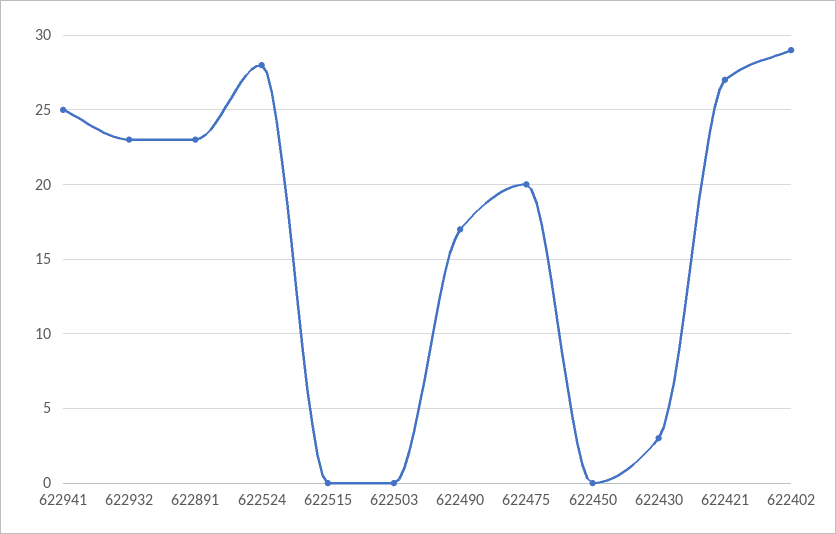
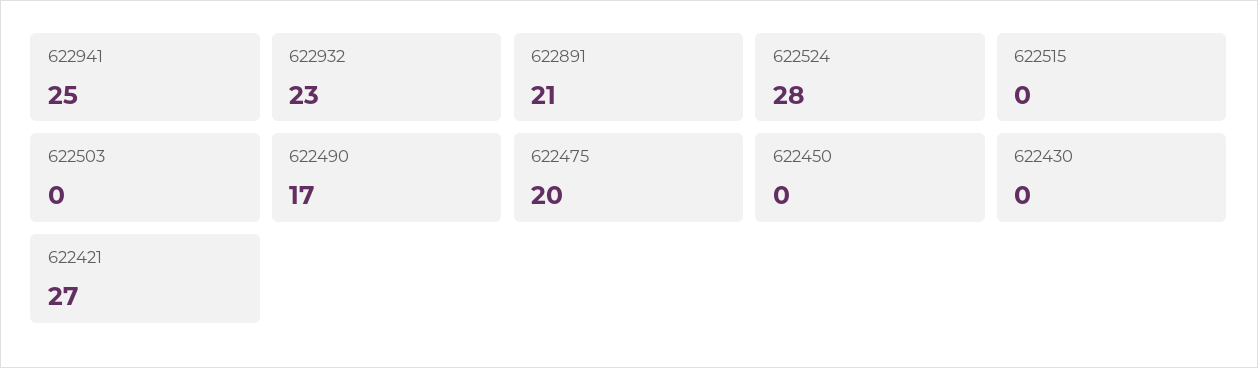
  {
    "622941": 25,
    "622932": 23,
-   "622891": 23,
+   "622891": 21,
    "622524": 28,
    "622515": 0,
    "622503": 0,
    "622490": 17,
    "622475": 20,
    "622450": 0,
-   "622430": 3,
+   "622430": 0,
-   "622421": 27,
+   "622421": 27
-   "622402": 29
  }

